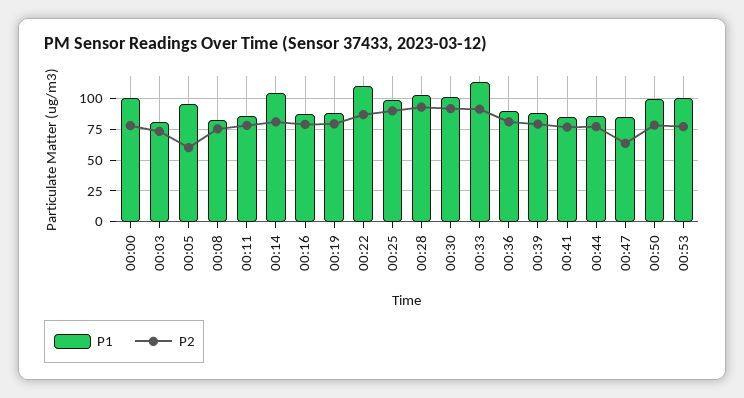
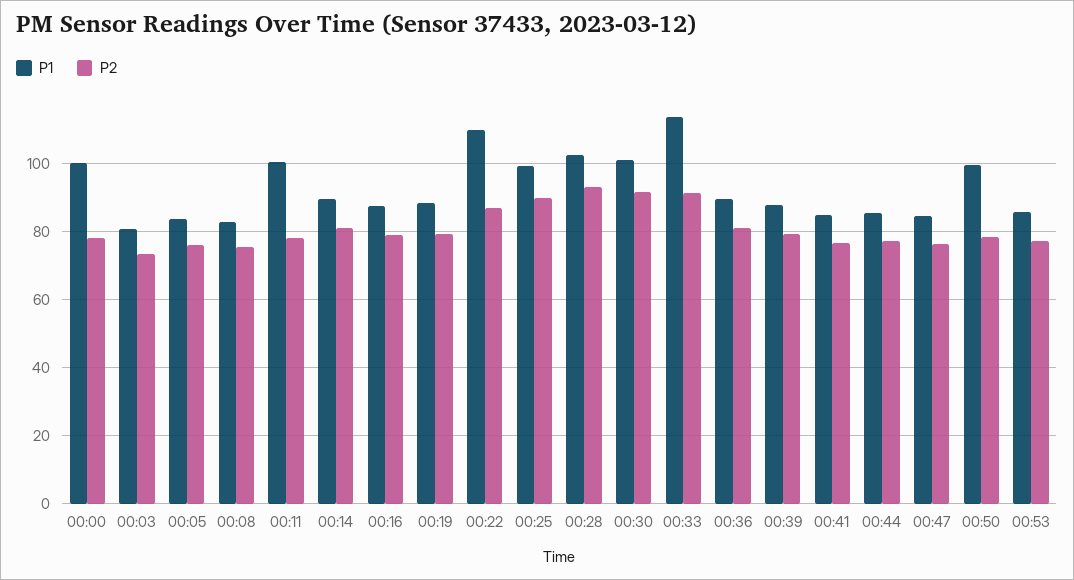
  {
    "P1": {
      "00:00": 100,
      "00:03": 80,
-     "00:05": 95,
+     "00:05": 84,
      "00:08": 82,
-     "00:11": 85,
+     "00:11": 100,
-     "00:14": 105,
+     "00:14": 90,
      "00:16": 88,
      "00:19": 88,
      "00:22": 110,
      "00:25": 100,
      "00:28": 102,
      "00:30": 102,
      "00:33": 114,
      "00:36": 90,
      "00:39": 88,
      "00:41": 84,
      "00:44": 86,
      "00:47": 84,
      "00:50": 100,
-     "00:53": 100
+     "00:53": 86
    },
    "P2": {
      "00:00": 78,
      "00:03": 74,
-     "00:05": 60,
+     "00:05": 76,
      "00:08": 76,
      "00:11": 78,
      "00:14": 80,
      "00:16": 80,
      "00:19": 80,
      "00:22": 86,
      "00:25": 90,
      "00:28": 94,
      "00:30": 92,
      "00:33": 92,
      "00:36": 80,
      "00:39": 80,
      "00:41": 76,
      "00:44": 78,
-     "00:47": 65,
+     "00:47": 76,
      "00:50": 78,
      "00:53": 78
    }
  }

